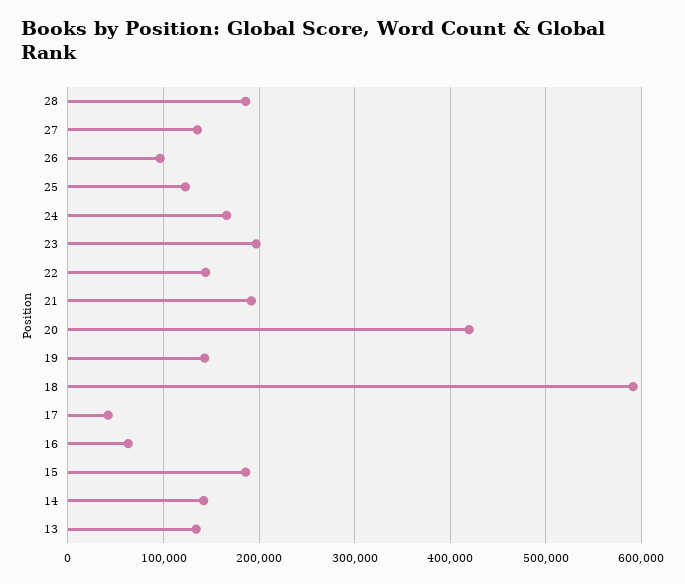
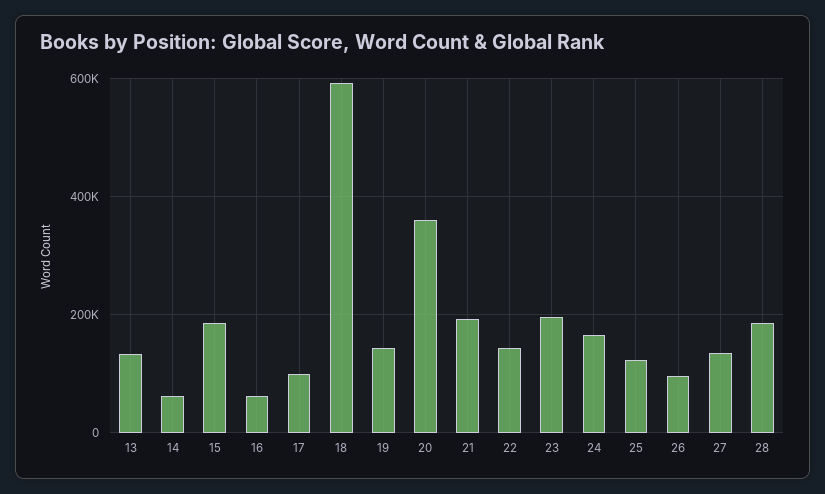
  {
    "28": 190000,
    "27": 140000,
    "26": 100000,
    "25": 120000,
    "24": 170000,
    "23": 200000,
    "22": 140000,
    "21": 190000,
-   "20": 420000,
+   "20": 360000,
    "19": 140000,
    "18": 590000,
-   "17": 40000,
+   "17": 100000,
    "16": 60000,
    "15": 190000,
-   "14": 140000,
+   "14": 60000,
    "13": 130000
  }

